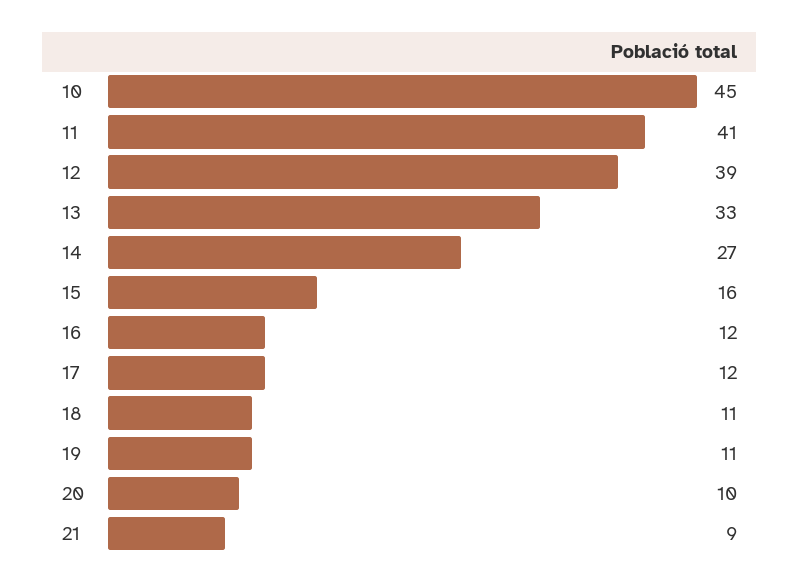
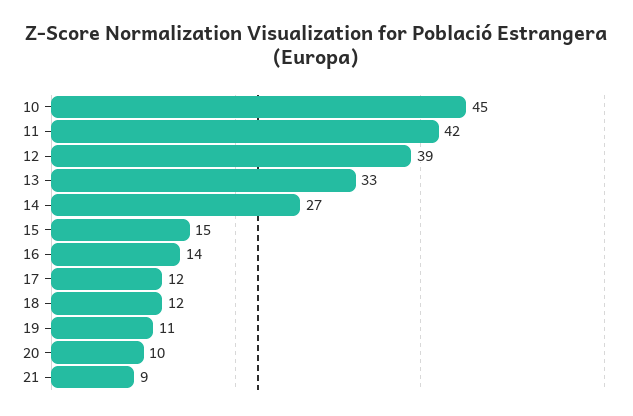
  {
    "10": 45,
-   "11": 41,
+   "11": 42,
    "12": 39,
    "13": 33,
    "14": 27,
-   "15": 16,
+   "15": 15,
-   "16": 12,
+   "16": 14,
    "17": 12,
-   "18": 11,
+   "18": 12,
    "19": 11,
    "20": 10,
    "21": 9
  }

